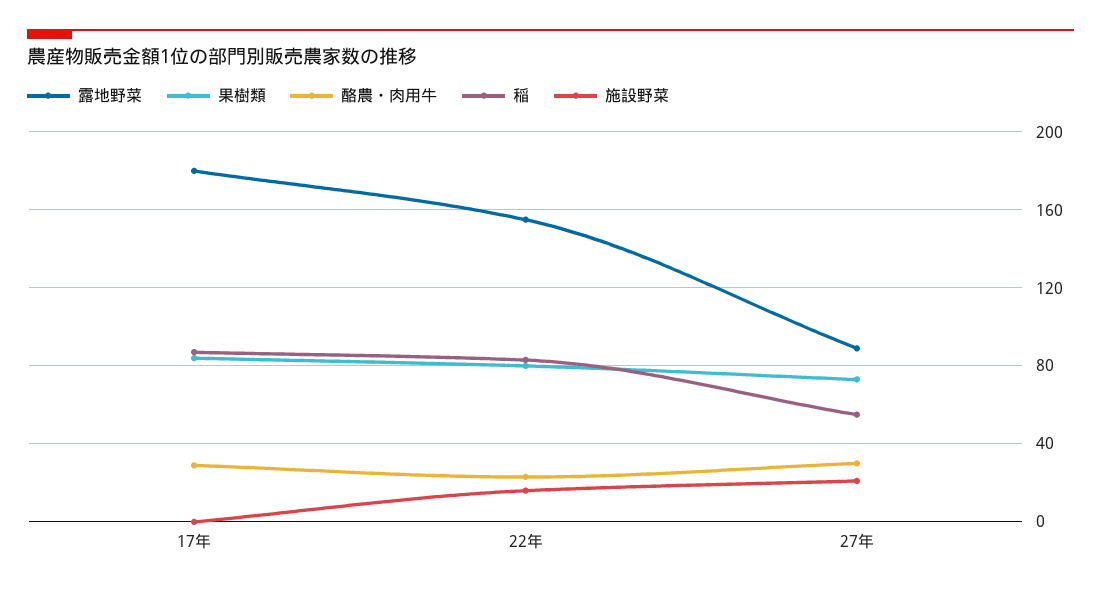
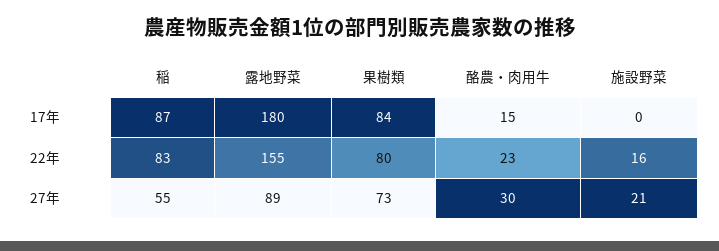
  {
    "露地野菜": {
      "17年": 180,
      "22年": 155,
      "27年": 89
    },
    "果樹類": {
      "17年": 84,
      "22年": 80,
      "27年": 73
    },
    "酪農・肉用牛": {
-     "17年": 30,
+     "17年": 15,
      "22年": 23,
      "27年": 30
    },
    "稲": {
      "17年": 87,
      "22年": 83,
      "27年": 55
    },
    "施設野菜": {
      "17年": 0,
      "22年": 16,
      "27年": 21
    }
  }

